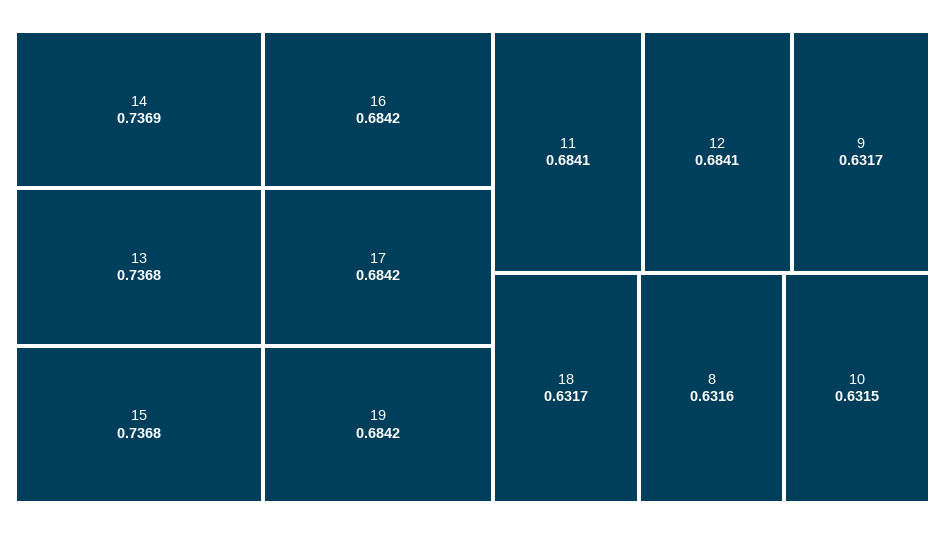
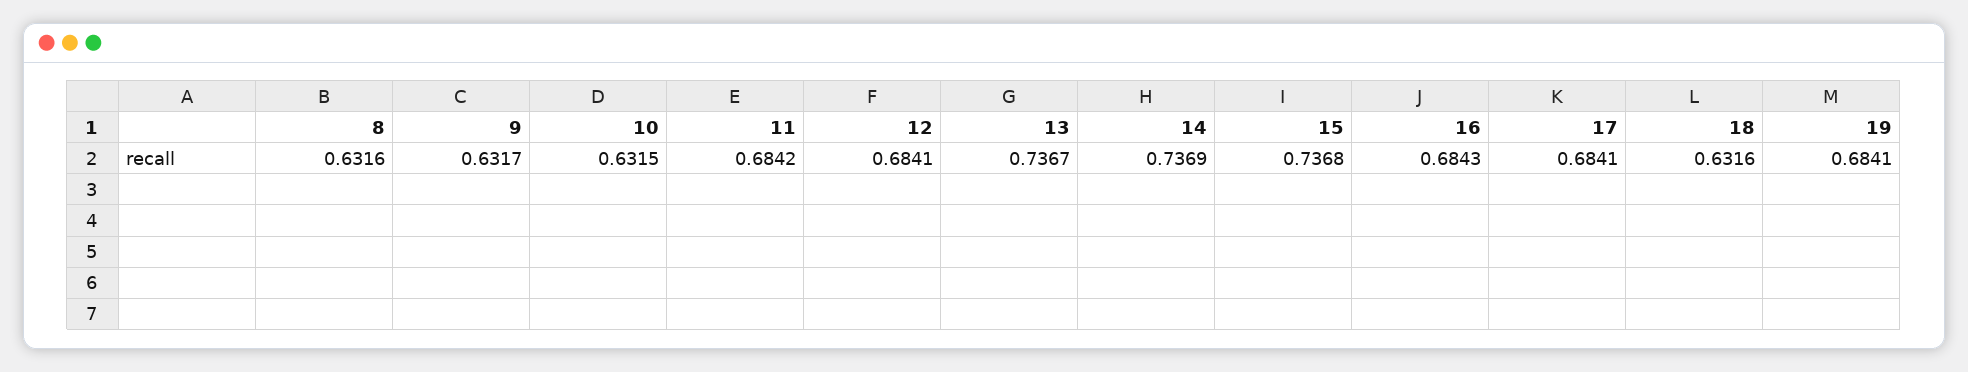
  {
    "14": 0.7369,
-   "13": 0.7368,
+   "13": 0.7367,
    "15": 0.7368,
-   "16": 0.6842,
+   "16": 0.6843,
-   "17": 0.6842,
+   "17": 0.6841,
-   "19": 0.6842,
+   "19": 0.6841,
-   "11": 0.6841,
+   "11": 0.6842,
    "12": 0.6841,
    "9": 0.6317,
-   "18": 0.6317,
+   "18": 0.6316,
    "8": 0.6316,
    "10": 0.6315
  }

